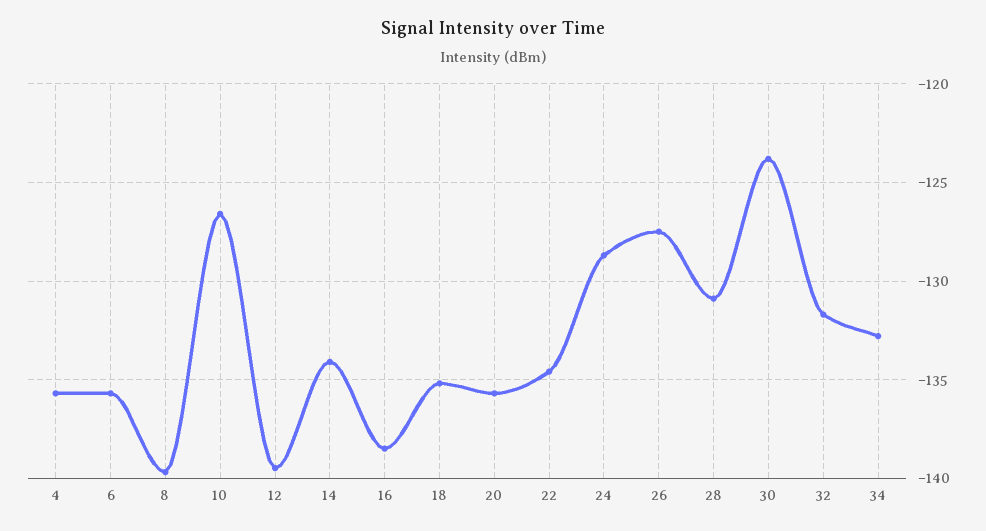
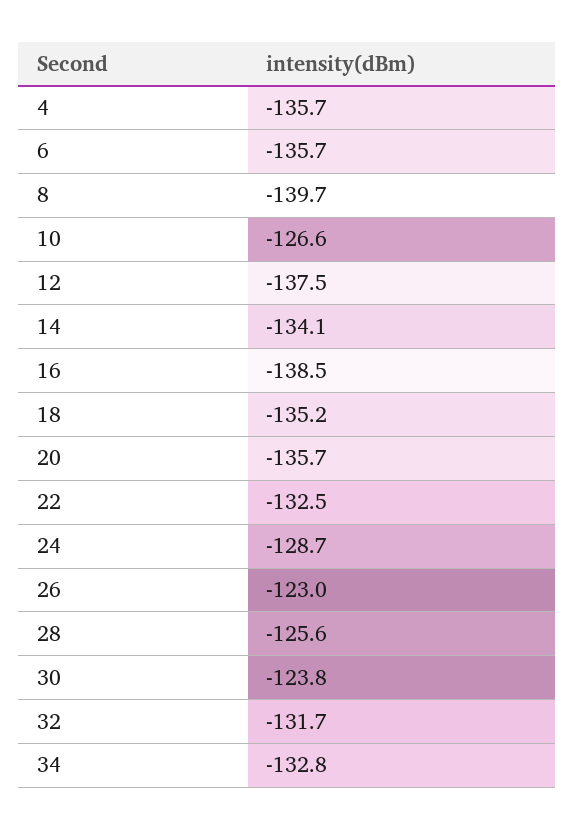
  {
    "4": -135.7,
    "6": -135.7,
    "8": -139.7,
    "10": -126.6,
-   "12": -139.5,
+   "12": -137.5,
    "14": -134.1,
    "16": -138.5,
    "18": -135.2,
    "20": -135.7,
-   "22": -134.5,
+   "22": -132.5,
    "24": -128.7,
-   "26": -127.5,
+   "26": -123,
-   "28": -131,
+   "28": -125.6,
    "30": -123.8,
    "32": -131.7,
    "34": -132.8
  }

